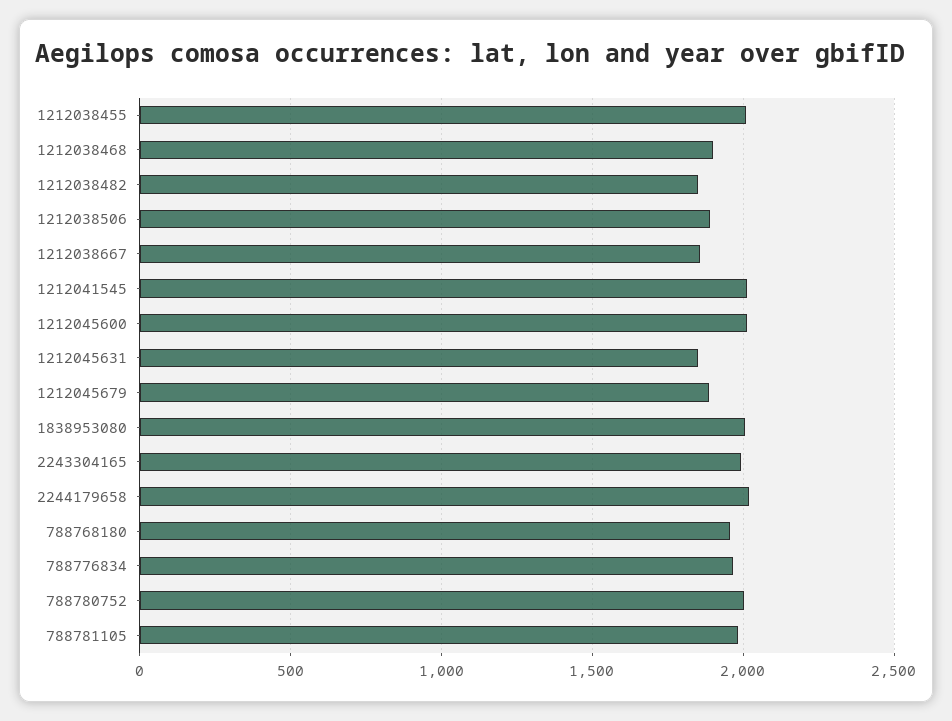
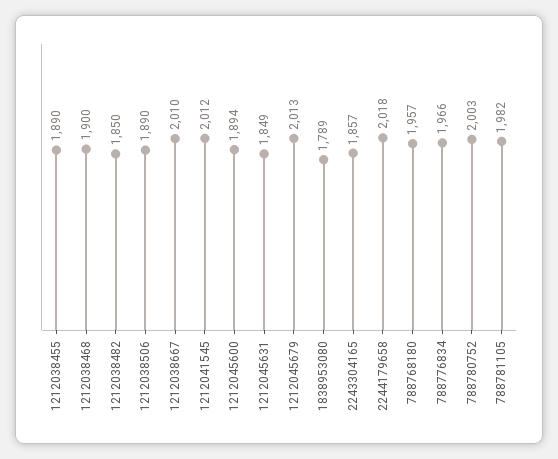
  {
-   "1212038455": 2000,
+   "1212038455": 1890,
    "1212038468": 1900,
    "1212038482": 1850,
    "1212038506": 1890,
-   "1212038667": 1850,
+   "1212038667": 2010,
    "1212041545": 2012,
-   "1212045600": 2000,
+   "1212045600": 1894,
    "1212045631": 1849,
-   "1212045679": 1900,
+   "1212045679": 2013,
-   "1838953080": 2000,
+   "1838953080": 1789,
-   "2243304165": 2000,
+   "2243304165": 1857,
    "2244179658": 2018,
    "788768180": 1957,
    "788776834": 1966,
    "788780752": 2003,
    "788781105": 1982
  }

